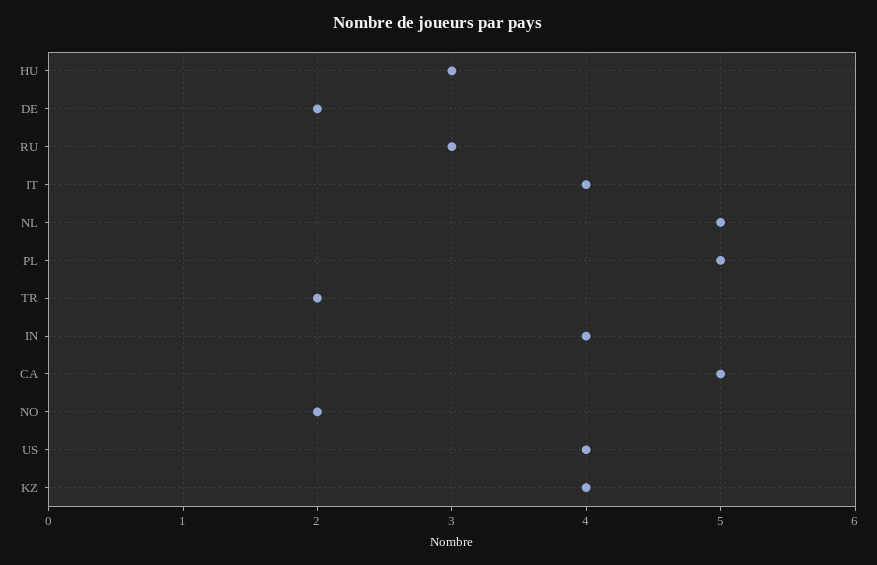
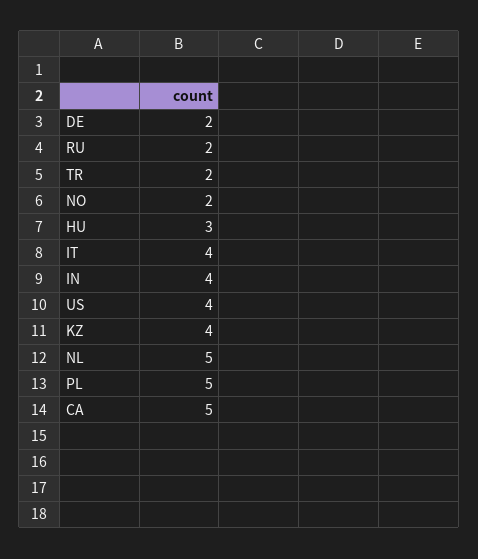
  {
    "HU": 3,
    "DE": 2,
-   "RU": 3,
+   "RU": 2,
    "IT": 4,
    "NL": 5,
    "PL": 5,
    "TR": 2,
    "IN": 4,
    "CA": 5,
    "NO": 2,
    "US": 4,
    "KZ": 4
  }

